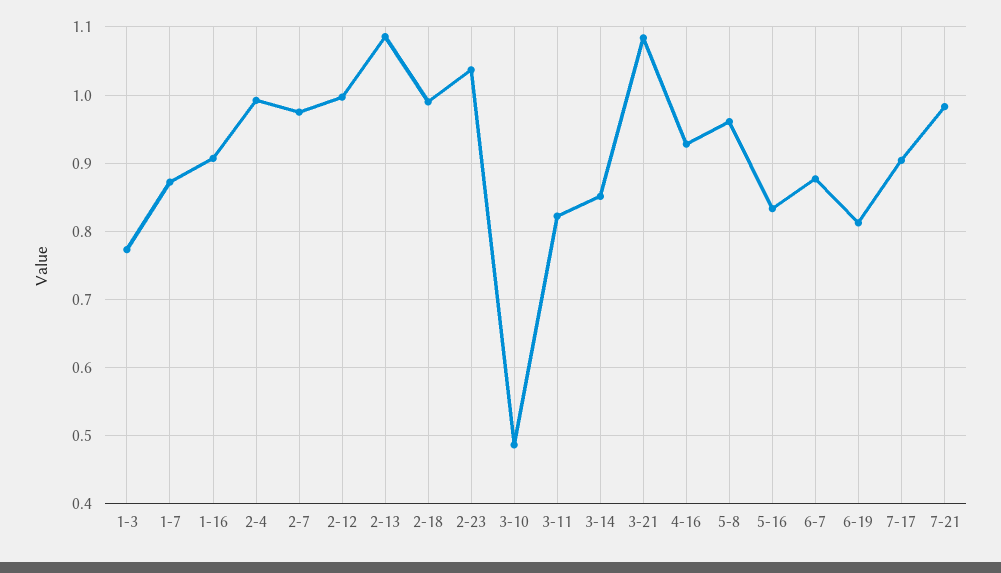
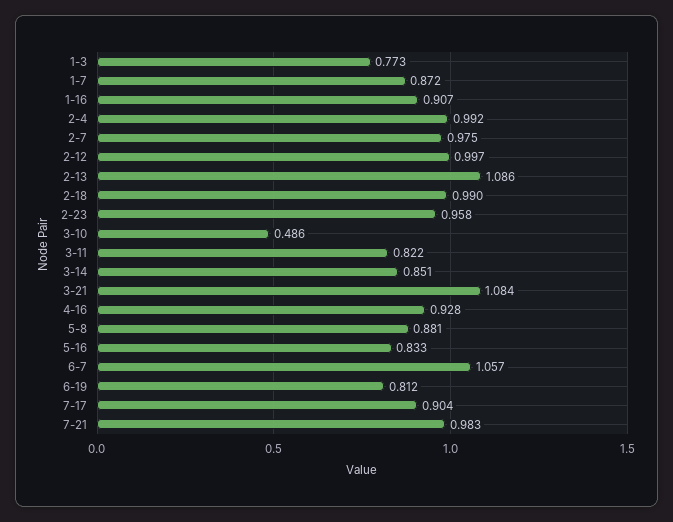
  {
    "1-3": 0.773,
    "1-7": 0.872,
    "1-16": 0.907,
    "2-4": 0.992,
    "2-7": 0.975,
    "2-12": 0.997,
    "2-13": 1.086,
    "2-18": 0.99,
-   "2-23": 1.04,
+   "2-23": 0.958,
    "3-10": 0.486,
    "3-11": 0.822,
    "3-14": 0.851,
    "3-21": 1.084,
    "4-16": 0.928,
-   "5-8": 0.96,
+   "5-8": 0.881,
    "5-16": 0.833,
-   "6-7": 0.88,
+   "6-7": 1.057,
    "6-19": 0.812,
    "7-17": 0.904,
    "7-21": 0.983
  }

